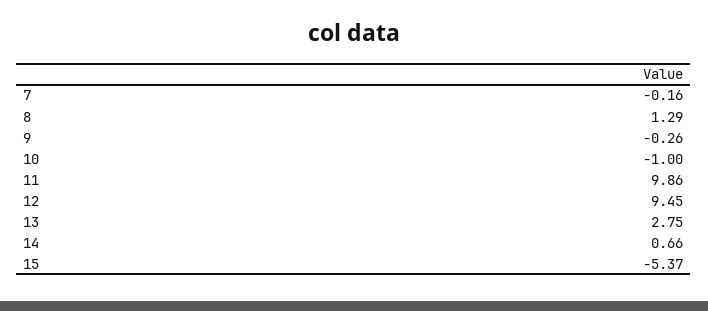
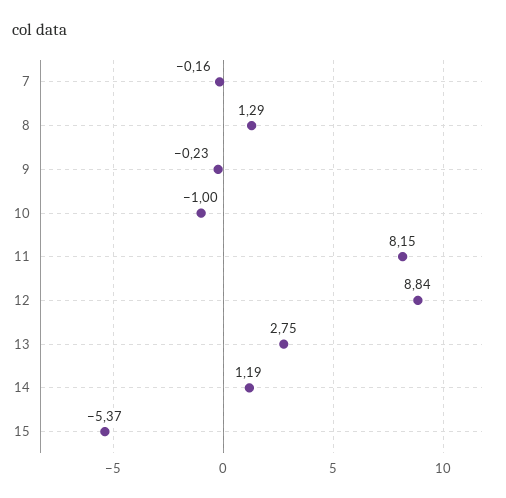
  {
    "7": -0.16,
    "8": 1.29,
-   "9": -0.26,
+   "9": -0.23,
    "10": -1,
-   "11": 9.86,
+   "11": 8.15,
-   "12": 9.45,
+   "12": 8.84,
    "13": 2.75,
-   "14": 0.66,
+   "14": 1.19,
    "15": -5.37
  }

